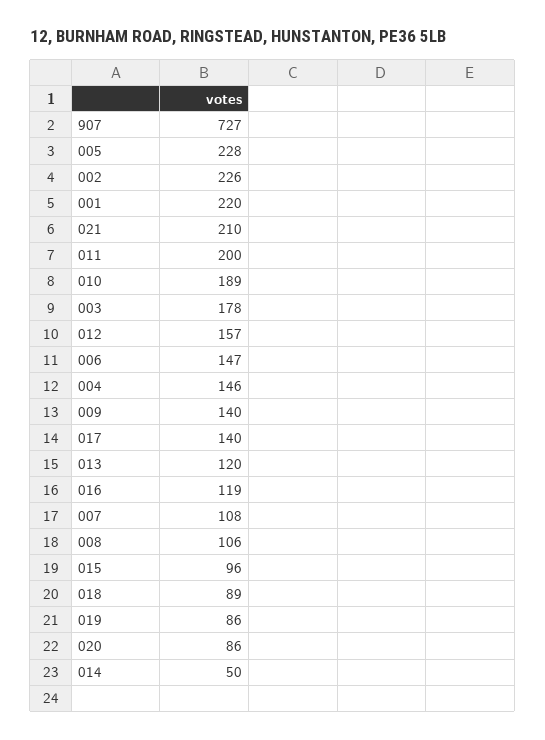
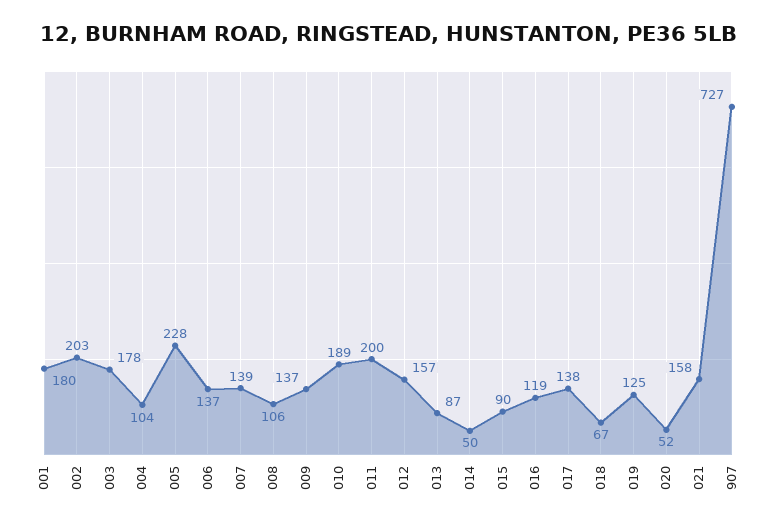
  {
    "907": 727,
    "005": 228,
-   "002": 226,
+   "002": 203,
-   "001": 220,
+   "001": 180,
-   "021": 210,
+   "021": 158,
    "011": 200,
    "010": 189,
    "003": 178,
    "012": 157,
-   "006": 147,
+   "006": 137,
-   "004": 146,
+   "004": 104,
-   "009": 140,
+   "009": 137,
-   "017": 140,
+   "017": 138,
-   "013": 120,
+   "013": 87,
    "016": 119,
-   "007": 108,
+   "007": 139,
    "008": 106,
-   "015": 96,
+   "015": 90,
-   "018": 89,
+   "018": 67,
-   "019": 86,
+   "019": 125,
-   "020": 86,
+   "020": 52,
    "014": 50
  }

